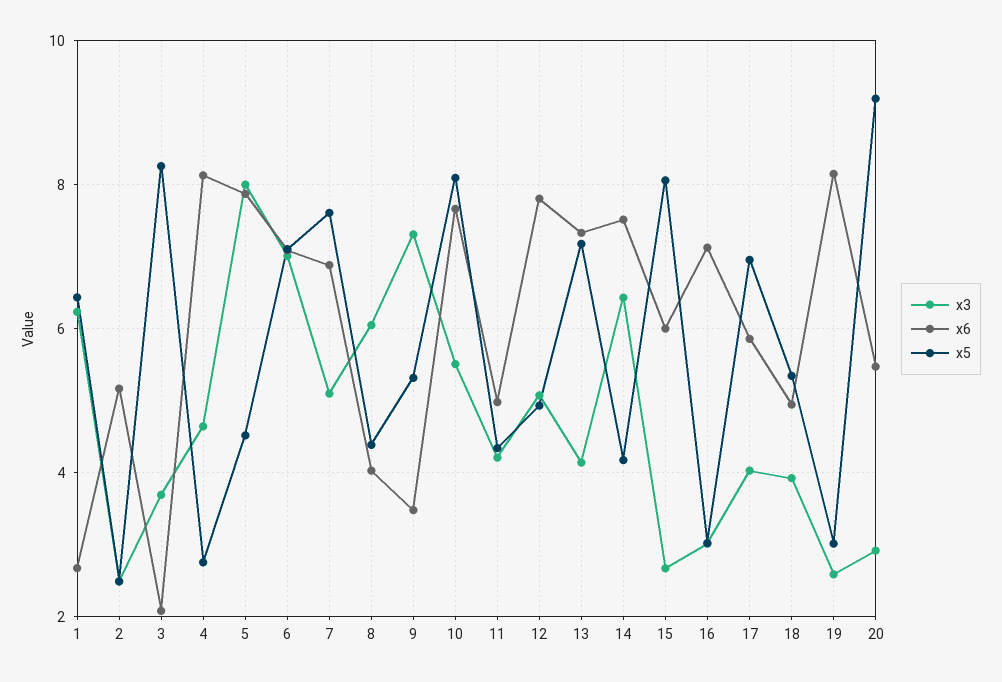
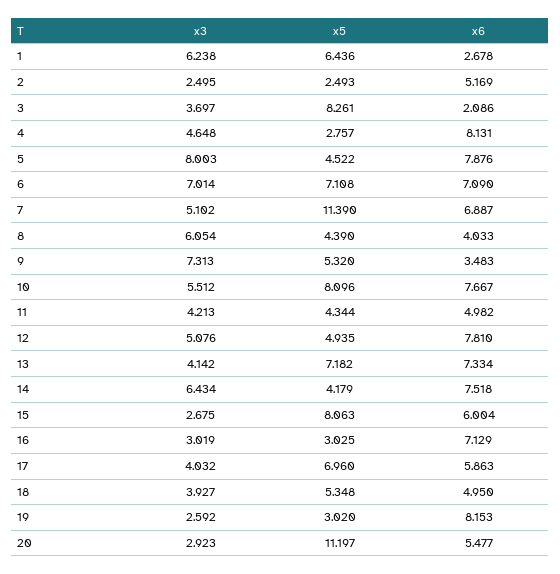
  {
    "x3": {
      "1": 6.238,
      "2": 2.495,
      "3": 3.697,
      "4": 4.648,
      "5": 8.003,
      "6": 7.014,
      "7": 5.102,
      "8": 6.054,
      "9": 7.313,
      "10": 5.512,
      "11": 4.213,
      "12": 5.076,
      "13": 4.142,
      "14": 6.434,
      "15": 2.675,
      "16": 3.019,
      "17": 4.032,
      "18": 3.927,
      "19": 2.592,
      "20": 2.923
    },
    "x6": {
      "1": 2.678,
      "2": 5.169,
      "3": 2.086,
      "4": 8.131,
      "5": 7.876,
      "6": 7.09,
      "7": 6.887,
      "8": 4.033,
      "9": 3.483,
      "10": 7.667,
      "11": 4.982,
      "12": 7.81,
      "13": 7.334,
      "14": 7.518,
      "15": 6.004,
      "16": 7.129,
      "17": 5.863,
      "18": 4.95,
      "19": 8.153,
      "20": 5.477
    },
    "x5": {
      "1": 6.436,
      "2": 2.493,
      "3": 8.261,
      "4": 2.757,
      "5": 4.522,
      "6": 7.108,
-     "7": 7.6,
+     "7": 11.39,
      "8": 4.39,
      "9": 5.32,
      "10": 8.096,
      "11": 4.344,
      "12": 4.935,
      "13": 7.182,
      "14": 4.179,
      "15": 8.063,
      "16": 3.025,
      "17": 6.96,
      "18": 5.348,
      "19": 3.02,
-     "20": 9.2
+     "20": 11.197
    }
  }

